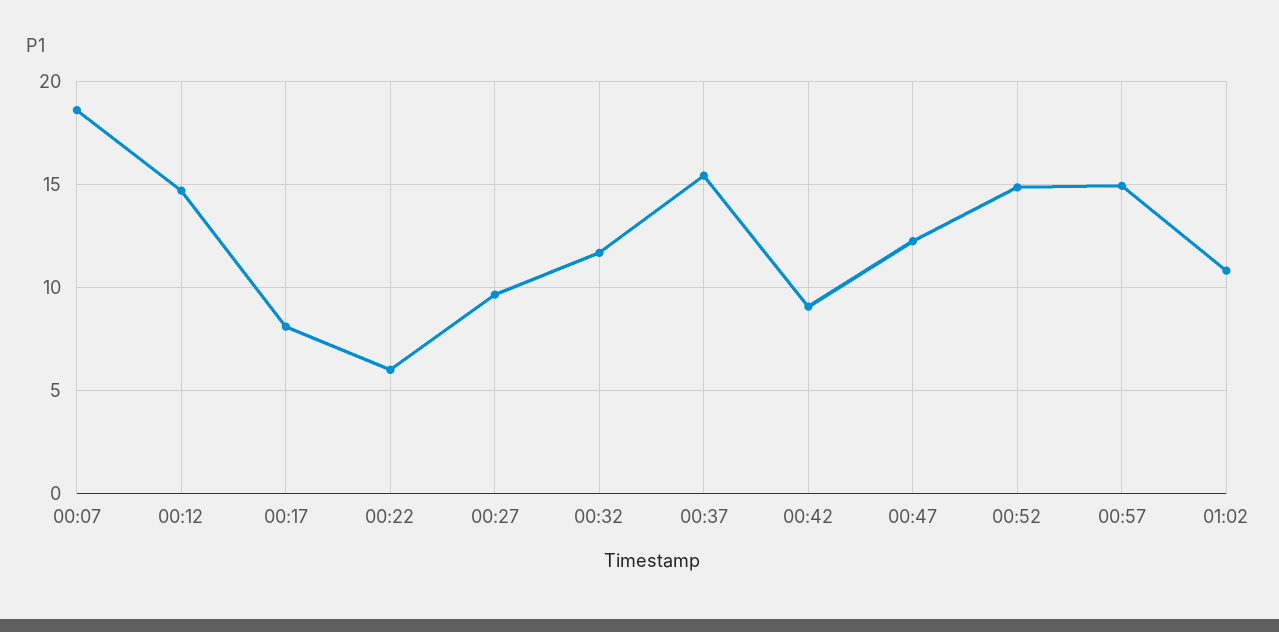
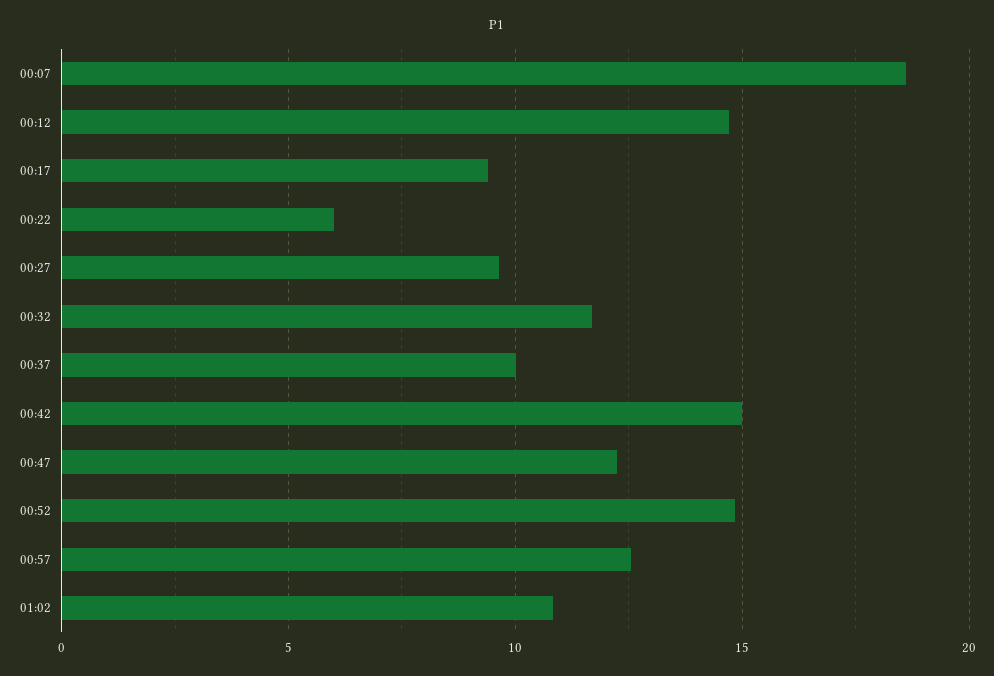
  {
    "00:07": 18.5,
    "00:12": 14.5,
-   "00:17": 8,
+   "00:17": 9.5,
    "00:22": 6,
    "00:27": 9.5,
    "00:32": 11.5,
-   "00:37": 15.5,
+   "00:37": 10,
-   "00:42": 9,
+   "00:42": 15,
    "00:47": 12.5,
    "00:52": 15,
-   "00:57": 15,
+   "00:57": 12.5,
    "01:02": 11
  }

